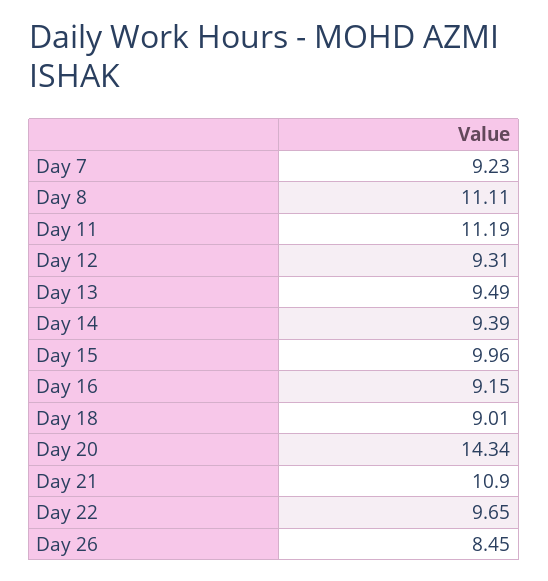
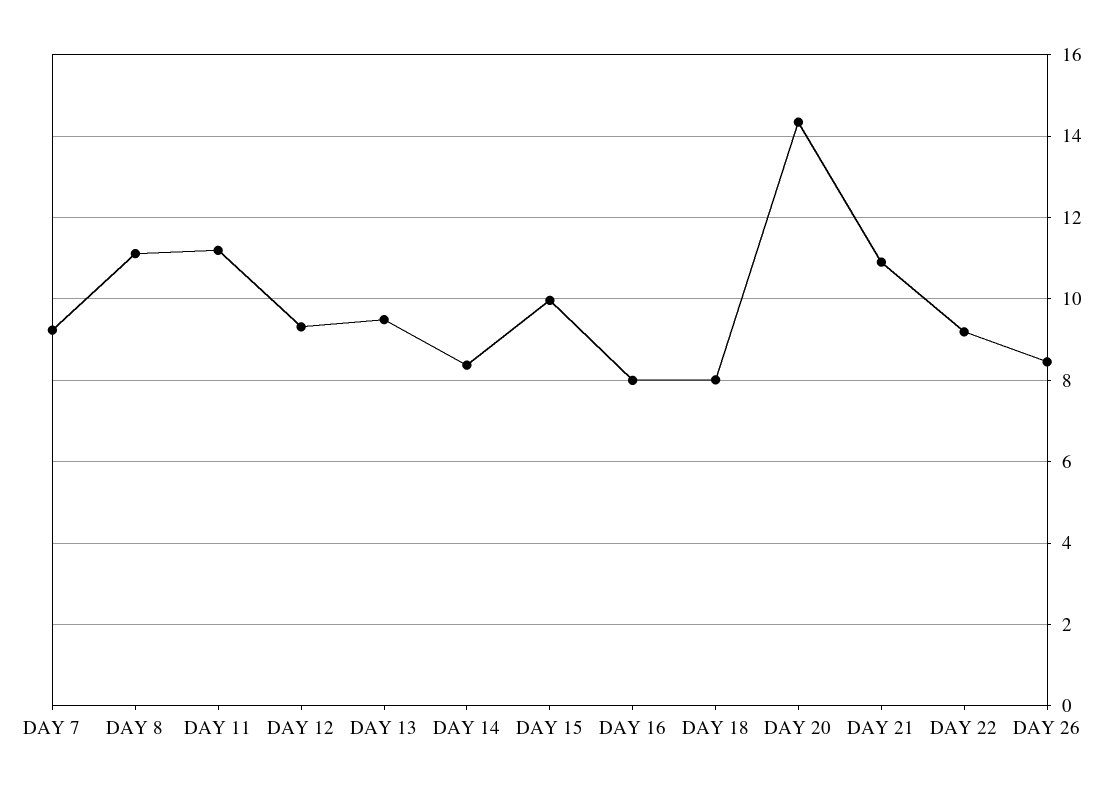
  {
    "Day 7": 9.23,
    "Day 8": 11.11,
    "Day 11": 11.19,
    "Day 12": 9.31,
    "Day 13": 9.49,
-   "Day 14": 9.39,
+   "Day 14": 8.4,
    "Day 15": 9.96,
-   "Day 16": 9.15,
+   "Day 16": 8,
-   "Day 18": 9.01,
+   "Day 18": 8,
    "Day 20": 14.34,
    "Day 21": 10.9,
-   "Day 22": 9.65,
+   "Day 22": 9.2,
    "Day 26": 8.45
  }

